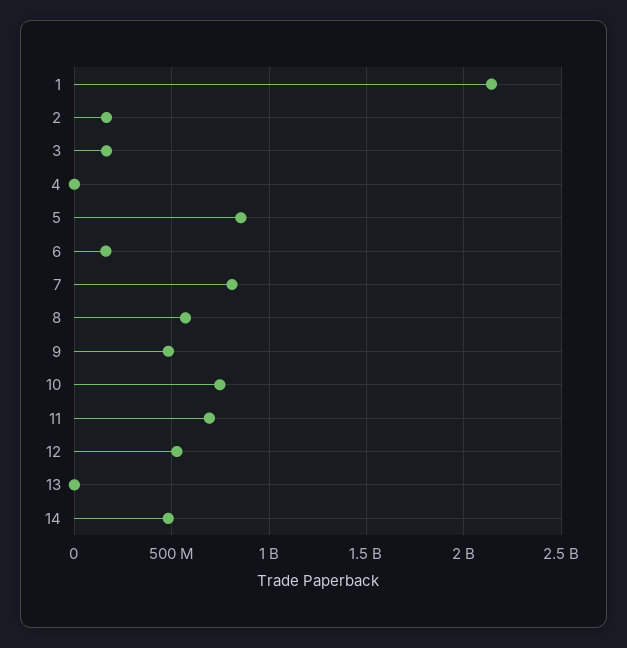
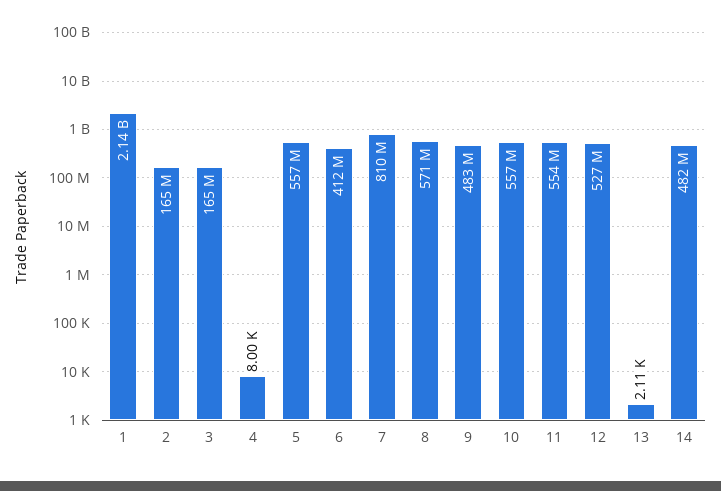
  {
    "1": 2140000000,
    "2": 165000000,
    "3": 165000000,
    "4": 8000,
-   "5": 850000000,
+   "5": 557000000,
-   "6": 150000000,
+   "6": 412000000,
    "7": 810000000,
    "8": 571000000,
    "9": 483000000,
-   "10": 750000000,
+   "10": 557000000,
-   "11": 700000000,
+   "11": 554000000,
    "12": 527000000,
    "13": 2110,
    "14": 482000000
  }

